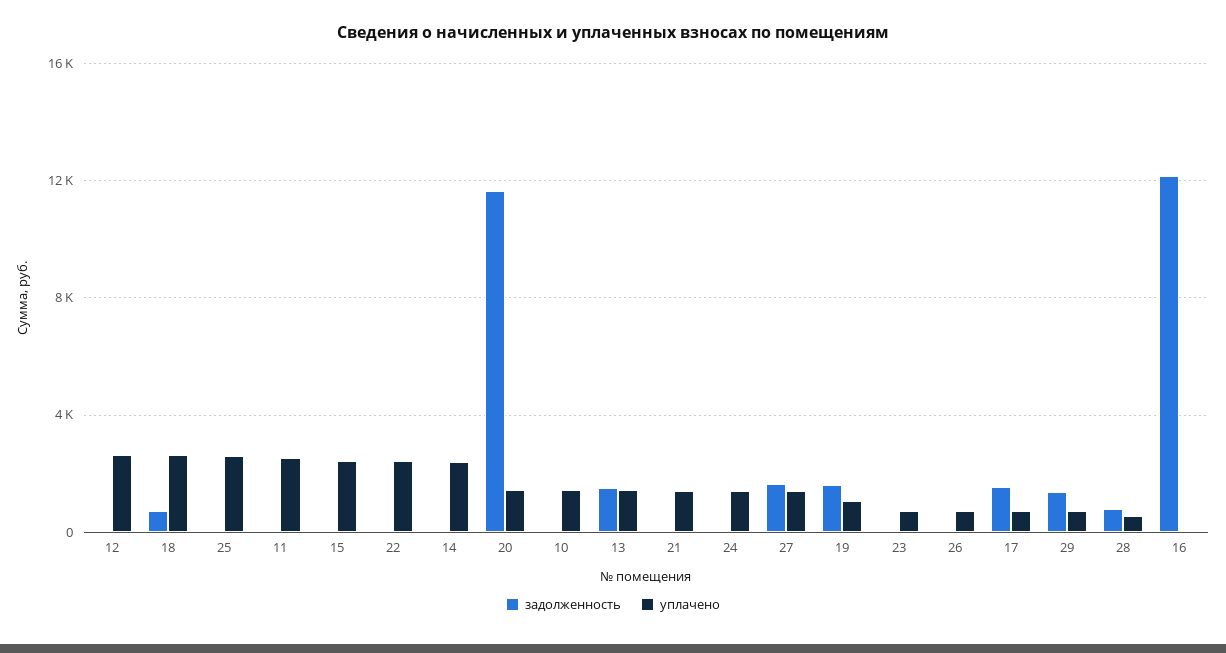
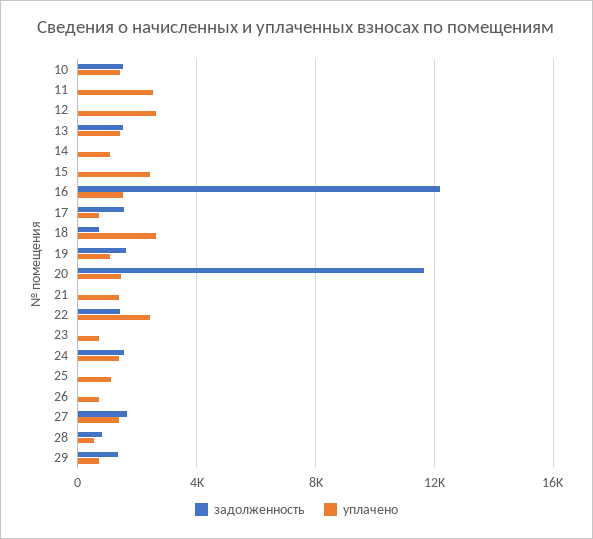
  {
    "задолженность": {
      "12": 0,
      "18": 500,
      "25": 0,
      "11": 0,
      "15": 0,
-     "22": 0,
+     "22": 1500,
      "14": 0,
      "20": 11500,
-     "10": 0,
+     "10": 1500,
      "13": 1500,
      "21": 0,
-     "24": 0,
+     "24": 1500,
      "27": 1500,
      "19": 1500,
      "23": 0,
      "26": 0,
      "17": 1500,
      "29": 1500,
      "28": 1000,
      "16": 12000
    },
    "уплачено": {
      "12": 2500,
      "18": 2500,
-     "25": 2500,
+     "25": 1000,
      "11": 2500,
      "15": 2500,
      "22": 2500,
-     "14": 2500,
+     "14": 1000,
      "20": 1500,
      "10": 1500,
      "13": 1500,
      "21": 1500,
      "24": 1500,
      "27": 1500,
      "19": 1000,
      "23": 500,
      "26": 500,
      "17": 500,
      "29": 500,
      "28": 500,
-     "16": 0
+     "16": 1500
    }
  }

